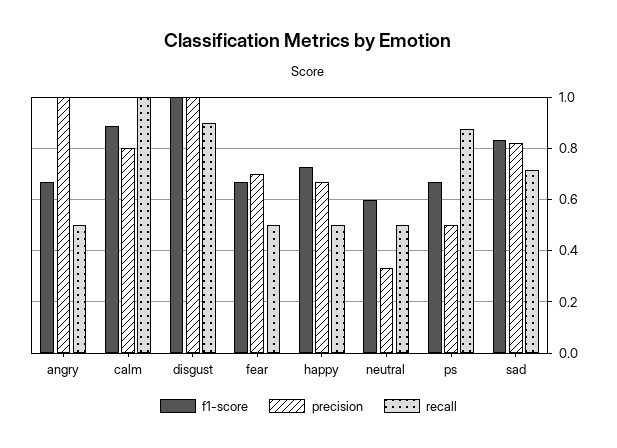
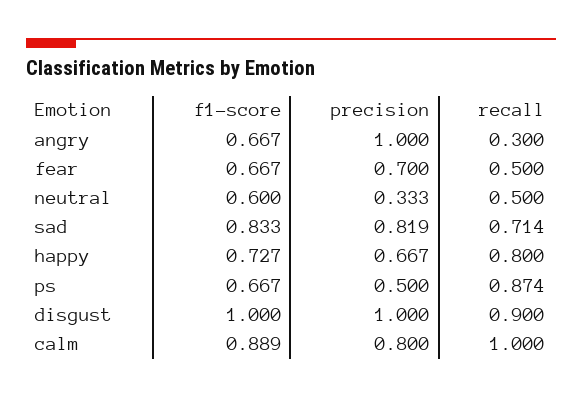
  {
    "f1-score": {
      "angry": 0.667,
      "calm": 0.889,
      "disgust": 1,
      "fear": 0.667,
      "happy": 0.727,
      "neutral": 0.6,
      "ps": 0.667,
      "sad": 0.833
    },
    "precision": {
      "angry": 1,
      "calm": 0.8,
      "disgust": 1,
      "fear": 0.7,
      "happy": 0.667,
      "neutral": 0.333,
      "ps": 0.5,
      "sad": 0.819
    },
    "recall": {
-     "angry": 0.5,
+     "angry": 0.3,
      "calm": 1,
      "disgust": 0.9,
      "fear": 0.5,
-     "happy": 0.5,
+     "happy": 0.8,
      "neutral": 0.5,
      "ps": 0.874,
      "sad": 0.714
    }
  }

